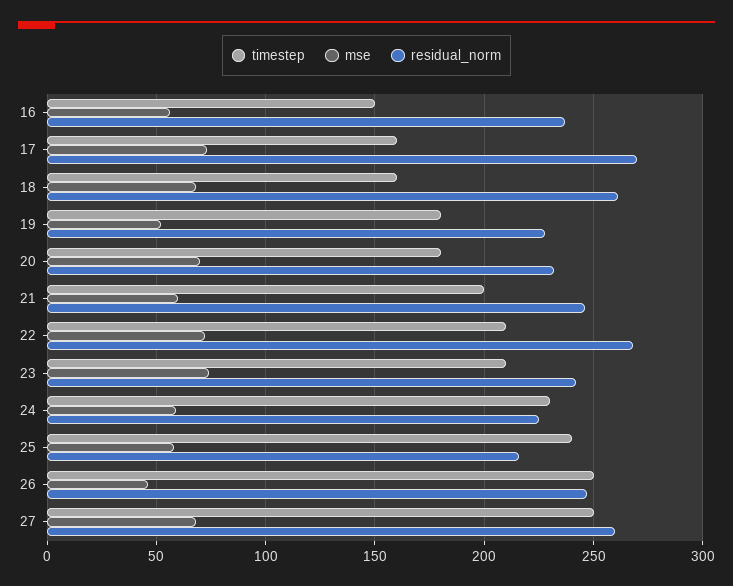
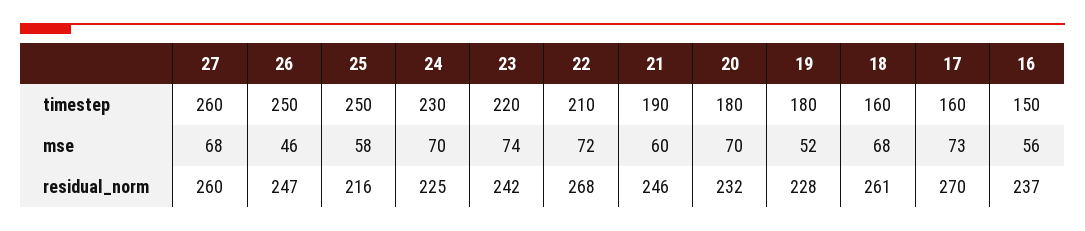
  {
    "timestep": {
      "16": 150,
      "17": 160,
      "18": 160,
      "19": 180,
      "20": 180,
-     "21": 200,
+     "21": 190,
      "22": 210,
-     "23": 210,
+     "23": 220,
      "24": 230,
-     "25": 240,
+     "25": 250,
      "26": 250,
-     "27": 250
+     "27": 260
    },
    "mse": {
      "16": 56,
      "17": 73,
      "18": 68,
      "19": 52,
      "20": 70,
      "21": 60,
      "22": 72,
      "23": 74,
-     "24": 60,
+     "24": 70,
      "25": 58,
      "26": 46,
      "27": 68
    },
    "residual_norm": {
      "16": 237,
      "17": 270,
      "18": 261,
      "19": 228,
      "20": 232,
      "21": 246,
      "22": 268,
      "23": 242,
      "24": 225,
      "25": 216,
      "26": 247,
      "27": 260
    }
  }

